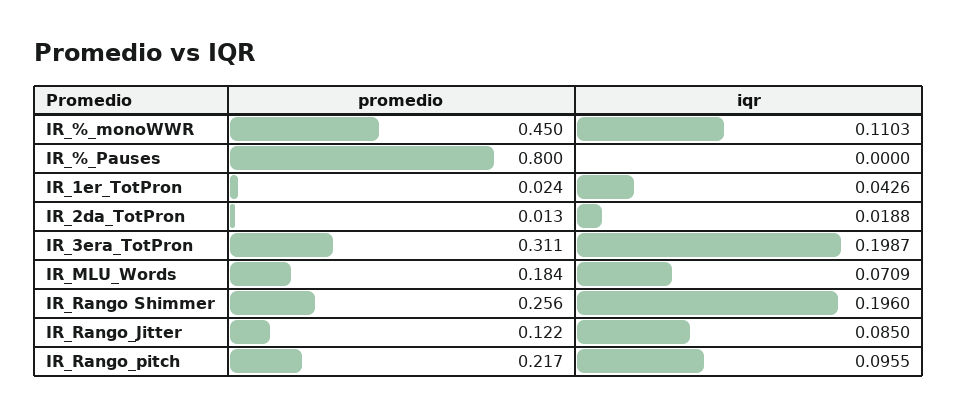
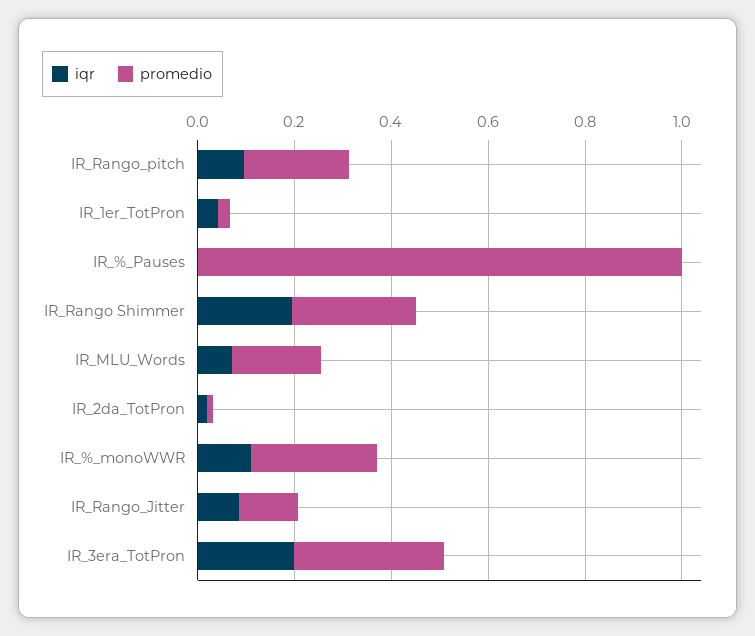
  {
    "promedio": {
-     "IR_%_monoWWR": 0.45,
+     "IR_%_monoWWR": 0.25,
-     "IR_%_Pauses": 0.8,
+     "IR_%_Pauses": 1,
      "IR_1er_TotPron": 0.024,
      "IR_2da_TotPron": 0.013,
      "IR_3era_TotPron": 0.311,
      "IR_MLU_Words": 0.184,
      "IR_Rango Shimmer": 0.256,
      "IR_Rango_Jitter": 0.122,
      "IR_Rango_pitch": 0.217
    },
    "iqr": {
      "IR_%_monoWWR": 0.1103,
      "IR_%_Pauses": 0,
      "IR_1er_TotPron": 0.0426,
      "IR_2da_TotPron": 0.0188,
      "IR_3era_TotPron": 0.1987,
      "IR_MLU_Words": 0.0709,
      "IR_Rango Shimmer": 0.196,
      "IR_Rango_Jitter": 0.085,
      "IR_Rango_pitch": 0.0955
    }
  }

